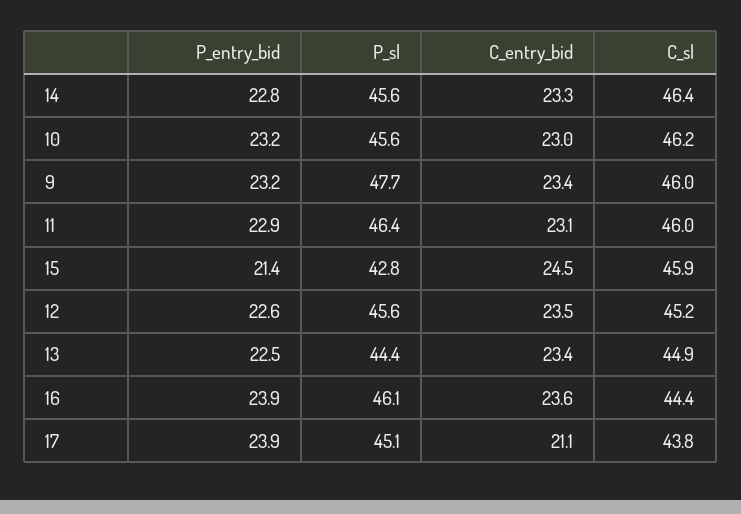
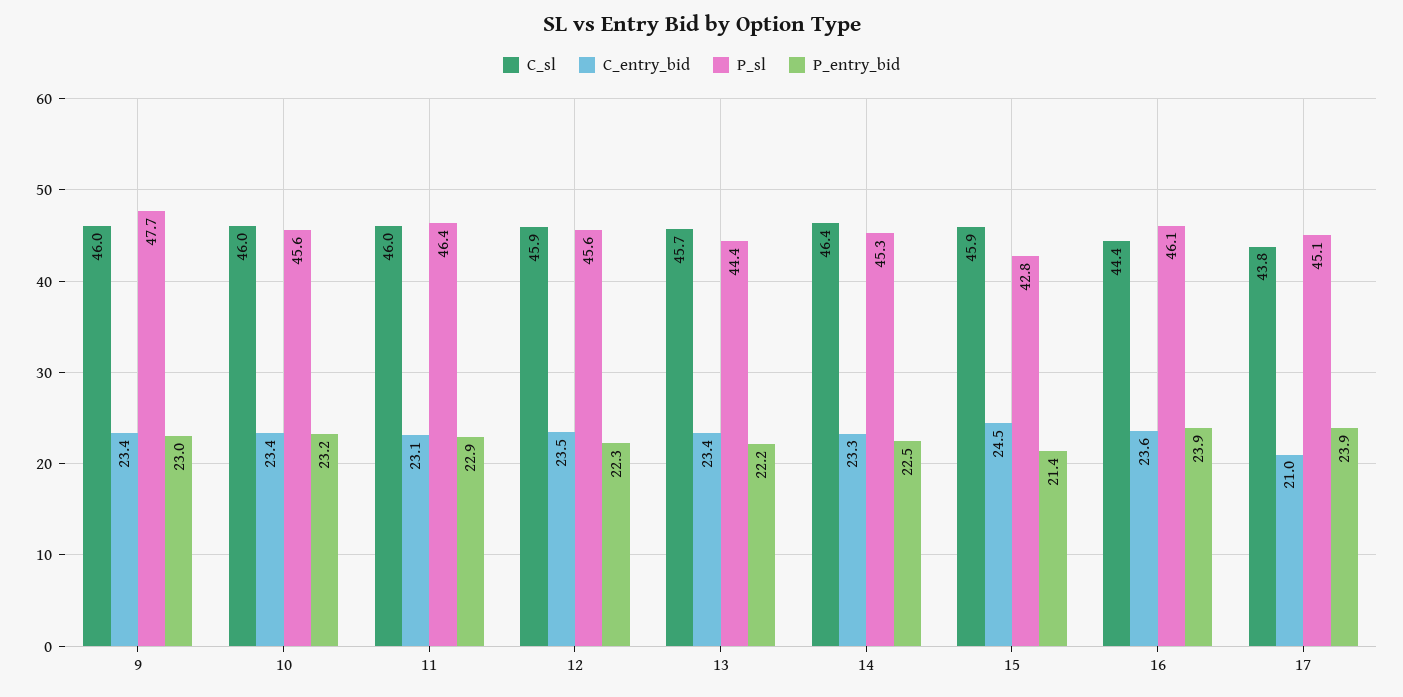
  {
    "P_entry_bid": {
-     "14": 22.8,
+     "14": 22.5,
      "10": 23.2,
-     "9": 23.2,
+     "9": 23,
      "11": 22.9,
      "15": 21.4,
-     "12": 22.6,
+     "12": 22.3,
-     "13": 22.5,
+     "13": 22.2,
      "16": 23.9,
      "17": 23.9
    },
    "P_sl": {
-     "14": 45.6,
+     "14": 45.3,
      "10": 45.6,
      "9": 47.7,
      "11": 46.4,
      "15": 42.8,
      "12": 45.6,
      "13": 44.4,
      "16": 46.1,
      "17": 45.1
    },
    "C_entry_bid": {
      "14": 23.3,
-     "10": 23,
+     "10": 23.4,
      "9": 23.4,
      "11": 23.1,
      "15": 24.5,
      "12": 23.5,
      "13": 23.4,
      "16": 23.6,
-     "17": 21.1
+     "17": 21
    },
    "C_sl": {
      "14": 46.4,
-     "10": 46.2,
+     "10": 46,
      "9": 46,
      "11": 46,
      "15": 45.9,
-     "12": 45.2,
+     "12": 45.9,
-     "13": 44.9,
+     "13": 45.7,
      "16": 44.4,
      "17": 43.8
    }
  }

